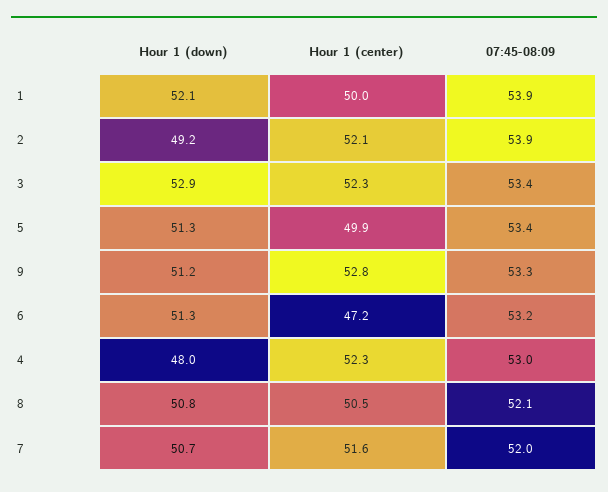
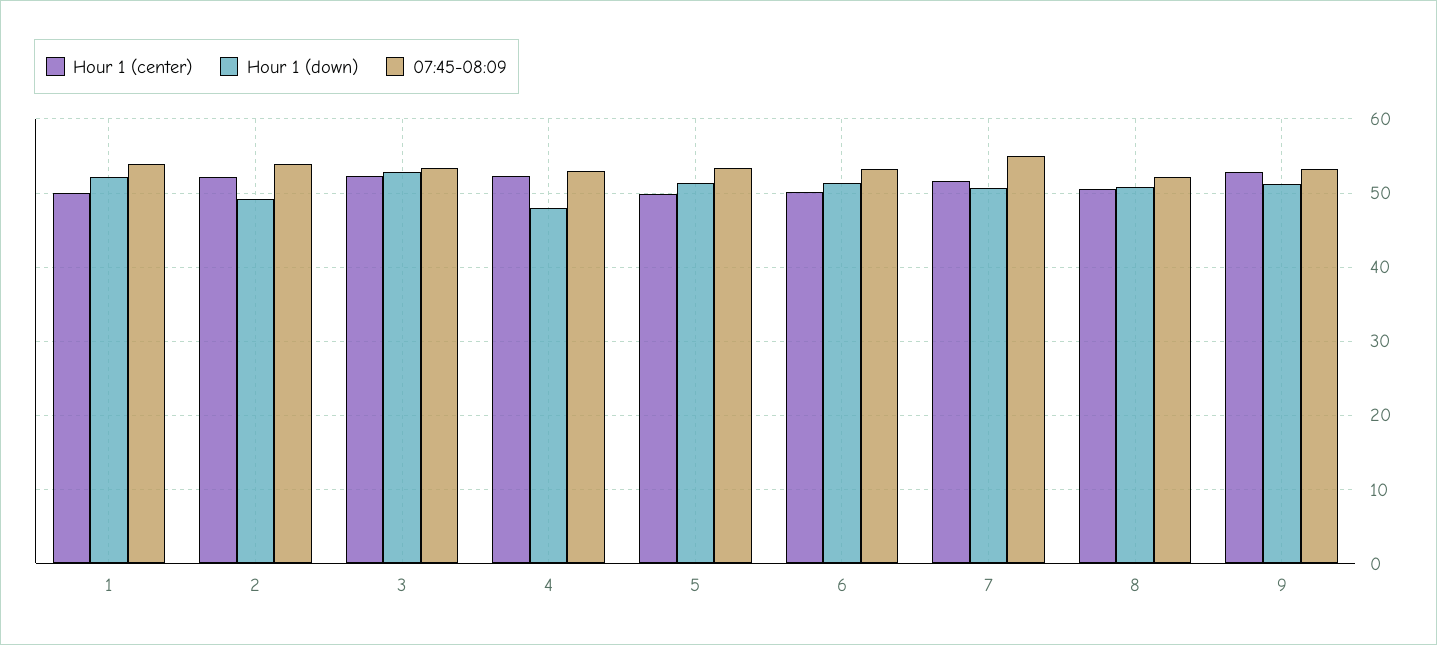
  {
    "Hour 1 (down)": {
      "1": 52.1,
      "2": 49.2,
      "3": 52.9,
      "5": 51.3,
      "9": 51.2,
      "6": 51.3,
      "4": 48,
      "8": 50.8,
      "7": 50.7
    },
    "Hour 1 (center)": {
      "1": 50,
      "2": 52.1,
      "3": 52.3,
      "5": 49.9,
      "9": 52.8,
-     "6": 47.2,
+     "6": 50,
      "4": 52.3,
      "8": 50.5,
      "7": 51.6
    },
    "07:45-08:09": {
      "1": 53.9,
      "2": 53.9,
      "3": 53.4,
      "5": 53.4,
      "9": 53.3,
      "6": 53.2,
      "4": 53,
      "8": 52.1,
-     "7": 52
+     "7": 55
    }
  }

